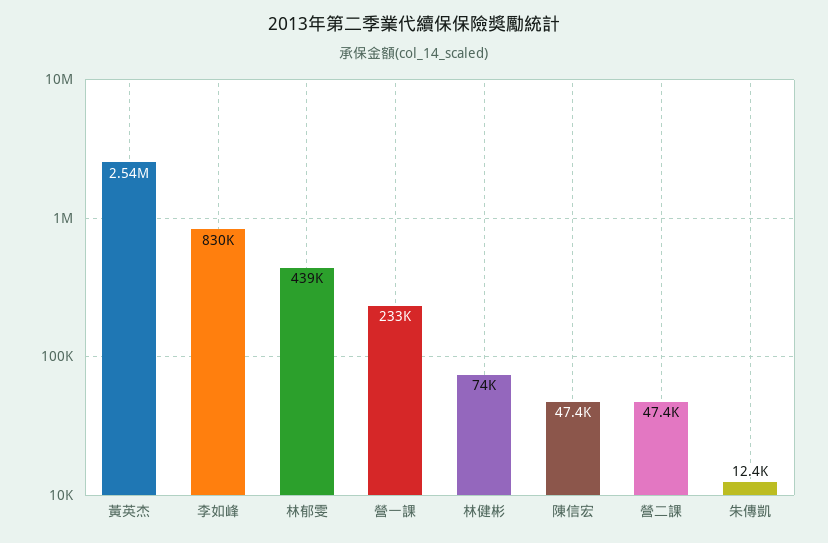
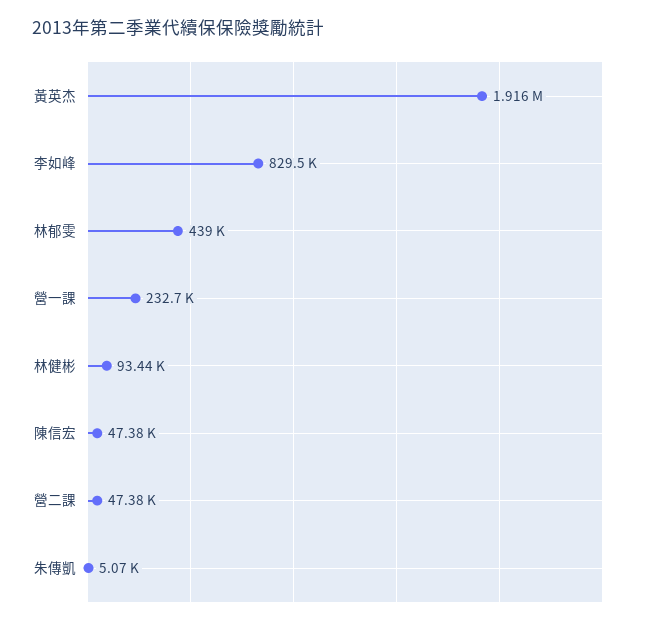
  {
-   "黃英杰": 2540000,
+   "黃英杰": 1916000,
    "李如峰": 829500,
    "林郁雯": 439000,
    "營一課": 232700,
-   "林健彬": 74000,
+   "林健彬": 93440,
    "陳信宏": 47380,
    "營二課": 47380,
-   "朱傳凱": 12400
+   "朱傳凱": 5070
  }

